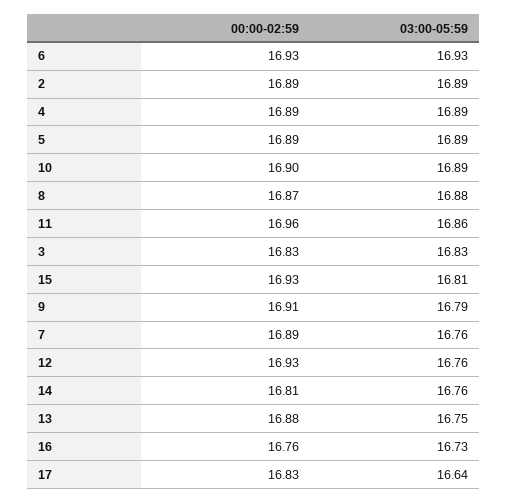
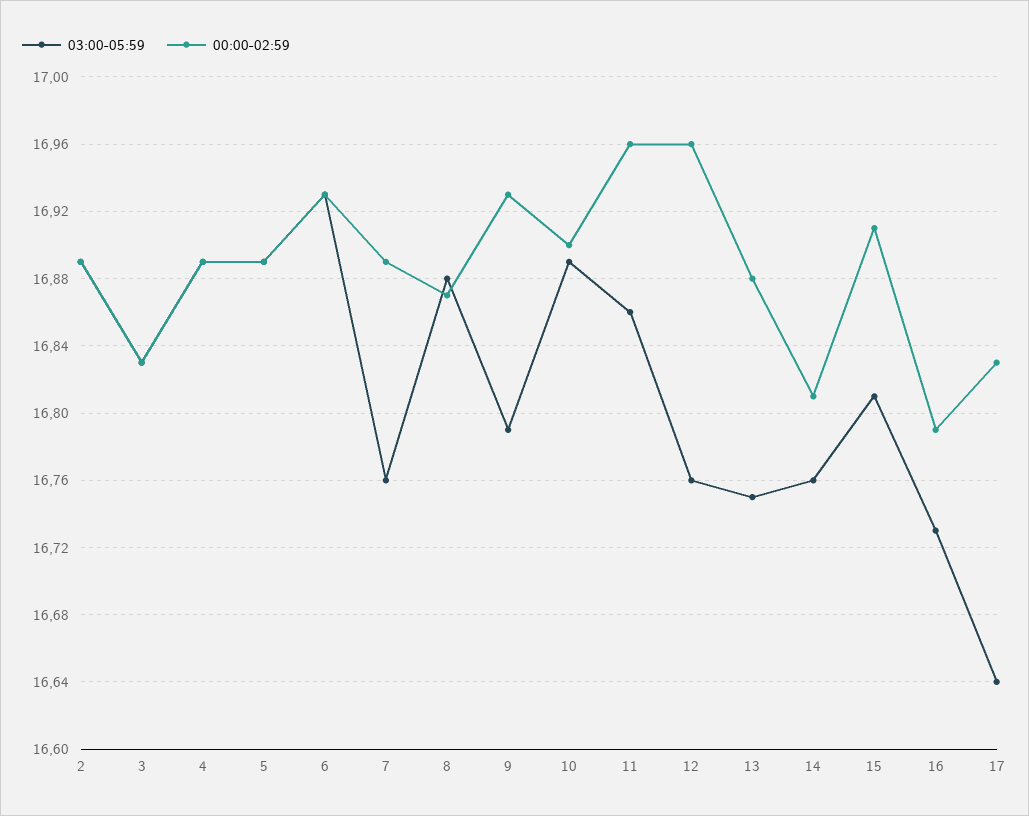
  {
    "00:00-02:59": {
      "6": 16.93,
      "2": 16.89,
      "4": 16.89,
      "5": 16.89,
      "10": 16.9,
      "8": 16.87,
      "11": 16.96,
      "3": 16.83,
-     "15": 16.93,
+     "15": 16.91,
-     "9": 16.91,
+     "9": 16.93,
      "7": 16.89,
-     "12": 16.93,
+     "12": 16.96,
      "14": 16.81,
      "13": 16.88,
-     "16": 16.76,
+     "16": 16.79,
      "17": 16.83
    },
    "03:00-05:59": {
      "6": 16.93,
      "2": 16.89,
      "4": 16.89,
      "5": 16.89,
      "10": 16.89,
      "8": 16.88,
      "11": 16.86,
      "3": 16.83,
      "15": 16.81,
      "9": 16.79,
      "7": 16.76,
      "12": 16.76,
      "14": 16.76,
      "13": 16.75,
      "16": 16.73,
      "17": 16.64
    }
  }

